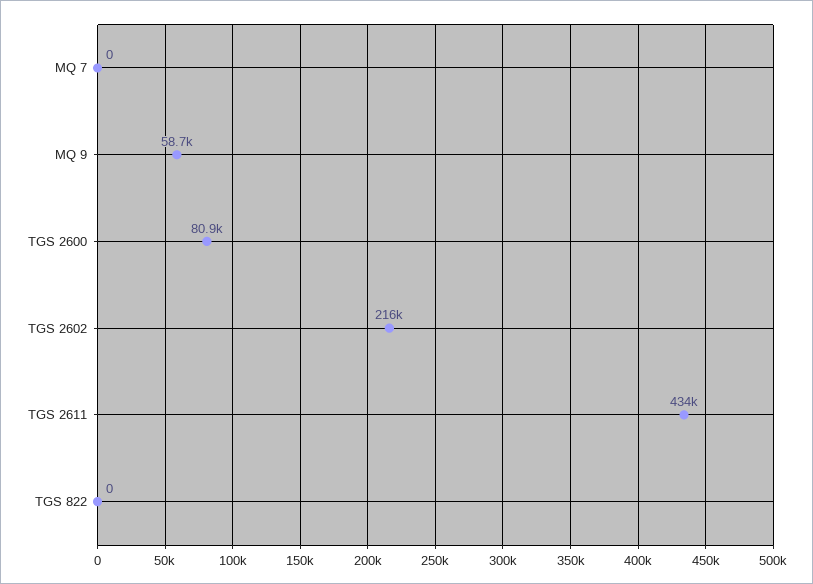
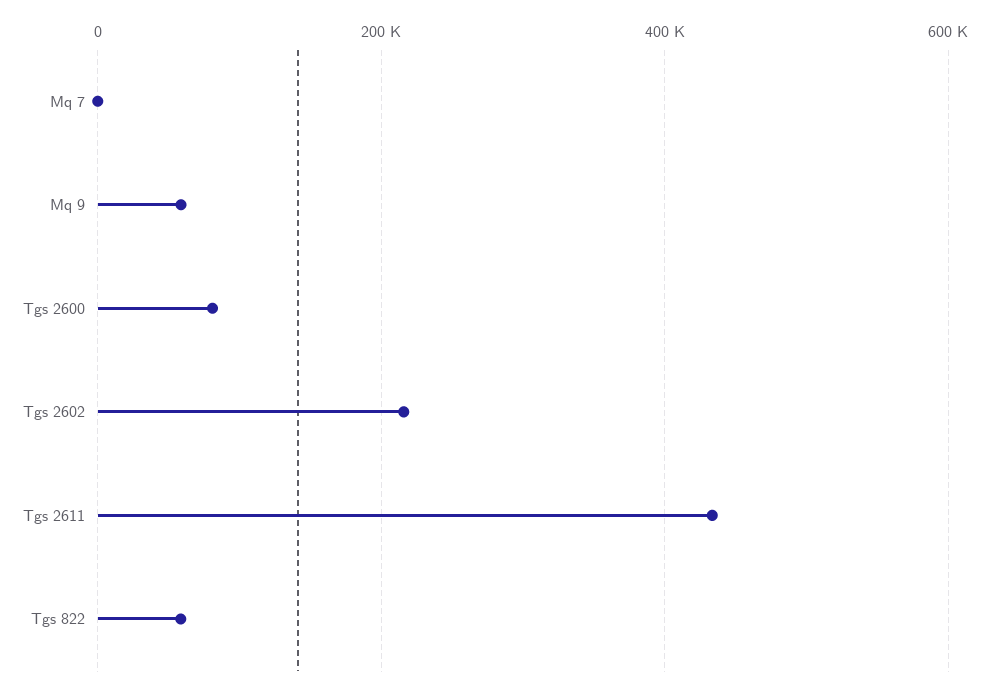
  {
    "MQ 7": 0,
    "MQ 9": 58700,
    "TGS 2600": 80900,
    "TGS 2602": 216000,
    "TGS 2611": 434000,
-   "TGS 822": 0
+   "TGS 822": 60000
  }

